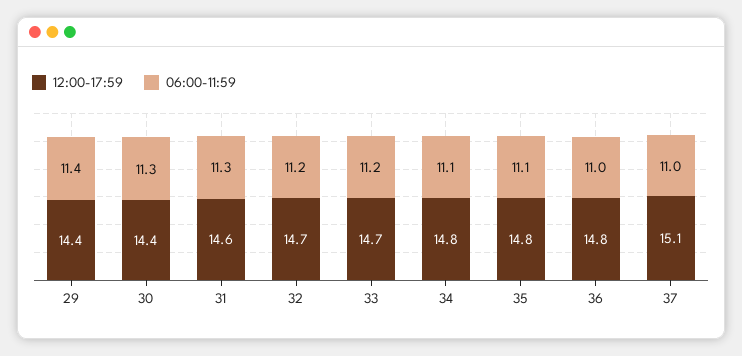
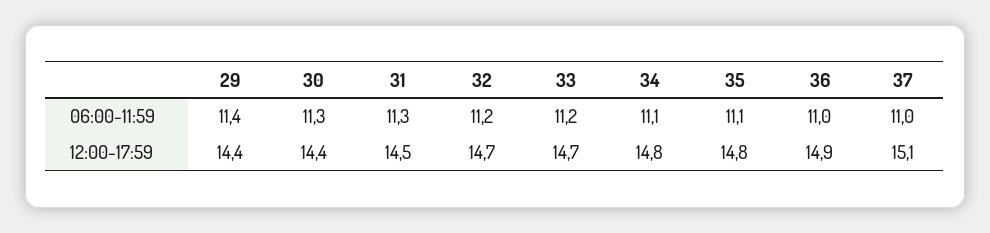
  {
    "12:00-17:59": {
      "29": 14.4,
      "30": 14.4,
-     "31": 14.6,
+     "31": 14.5,
      "32": 14.7,
      "33": 14.7,
      "34": 14.8,
      "35": 14.8,
-     "36": 14.8,
+     "36": 14.9,
      "37": 15.1
    },
    "06:00-11:59": {
      "29": 11.4,
      "30": 11.3,
      "31": 11.3,
      "32": 11.2,
      "33": 11.2,
      "34": 11.1,
      "35": 11.1,
      "36": 11,
      "37": 11
    }
  }

